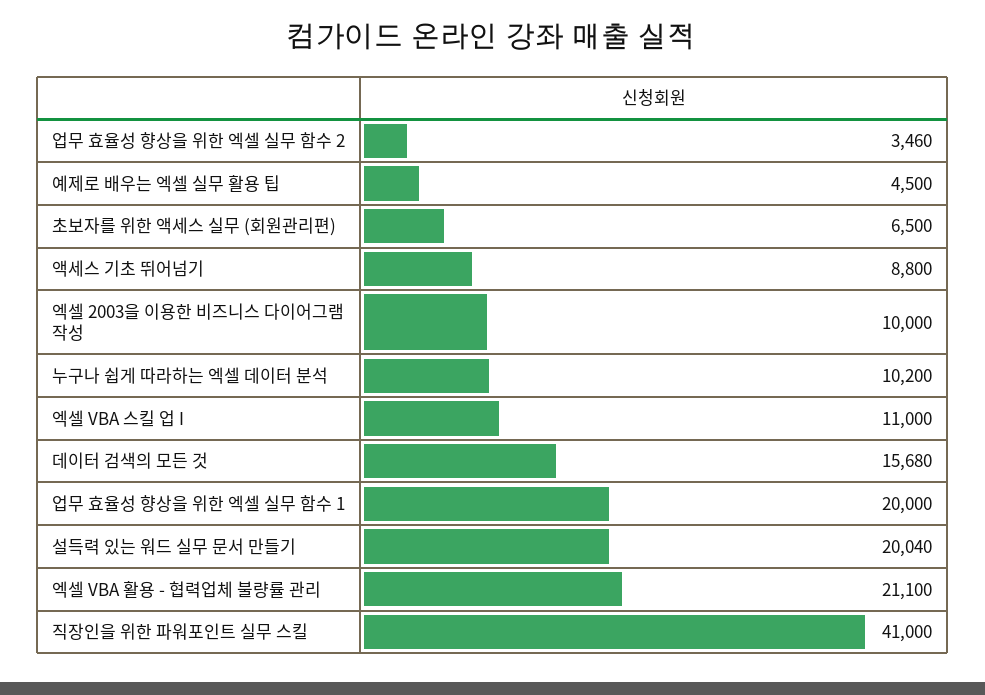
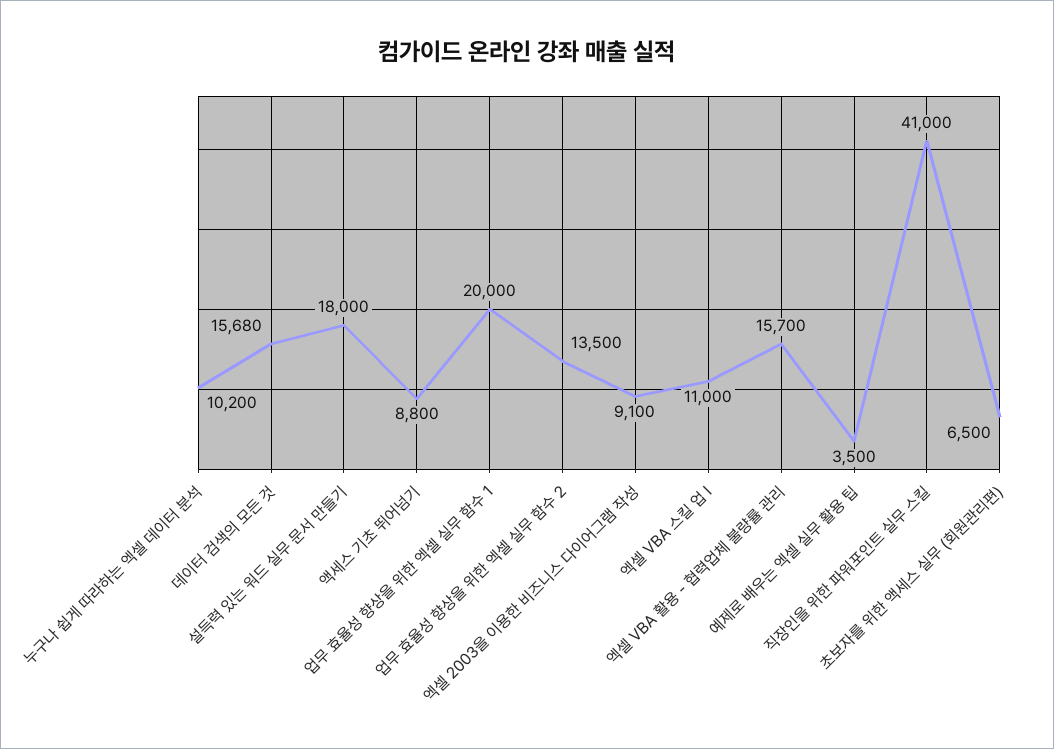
  {
-   "업무 효율성 향상을 위한 엑셀 실무 함수 2": 3460,
+   "업무 효율성 향상을 위한 엑셀 실무 함수 2": 13500,
-   "예제로 배우는 엑셀 실무 활용 팁": 4500,
+   "예제로 배우는 엑셀 실무 활용 팁": 3500,
    "초보자를 위한 액세스 실무 (회원관리편)": 6500,
    "액세스 기초 뛰어넘기": 8800,
-   "엑셀 2003을 이용한 비즈니스 다이어그램 작성": 10000,
+   "엑셀 2003을 이용한 비즈니스 다이어그램 작성": 9100,
    "누구나 쉽게 따라하는 엑셀 데이터 분석": 10200,
    "엑셀 VBA 스킬 업 I": 11000,
    "데이터 검색의 모든 것": 15680,
    "업무 효율성 향상을 위한 엑셀 실무 함수 1": 20000,
-   "설득력 있는 워드 실무 문서 만들기": 20040,
+   "설득력 있는 워드 실무 문서 만들기": 18000,
-   "엑셀 VBA 활용 - 협력업체 불량률 관리": 21100,
+   "엑셀 VBA 활용 - 협력업체 불량률 관리": 15700,
    "직장인을 위한 파워포인트 실무 스킬": 41000
  }

